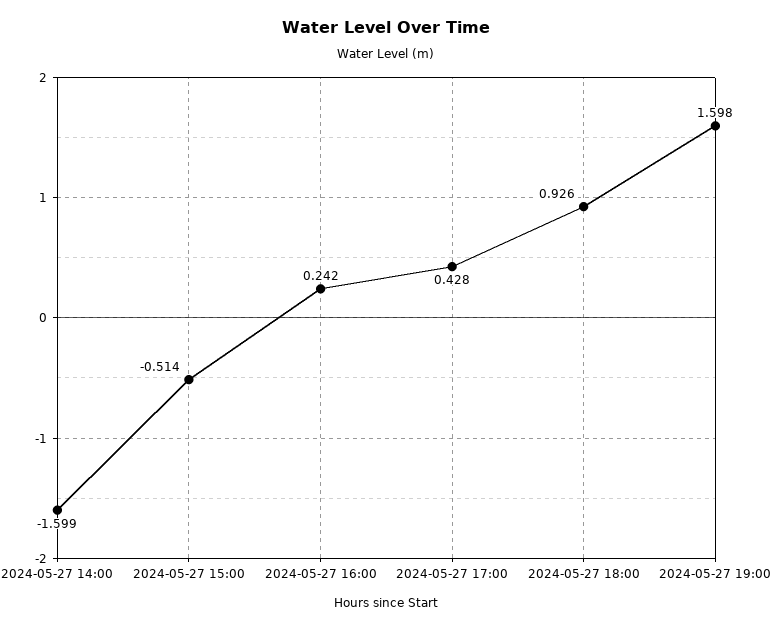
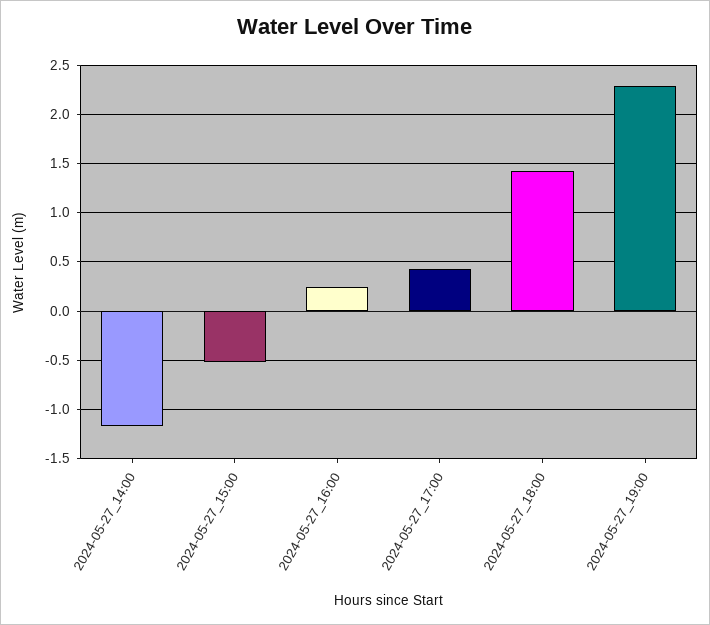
  {
-   "2024-05-27 14:00": -1.599,
+   "2024-05-27 14:00": -1.2,
    "2024-05-27 15:00": -0.514,
    "2024-05-27 16:00": 0.242,
    "2024-05-27 17:00": 0.428,
-   "2024-05-27 18:00": 0.926,
+   "2024-05-27 18:00": 1.4,
-   "2024-05-27 19:00": 1.598
+   "2024-05-27 19:00": 2.3
  }

